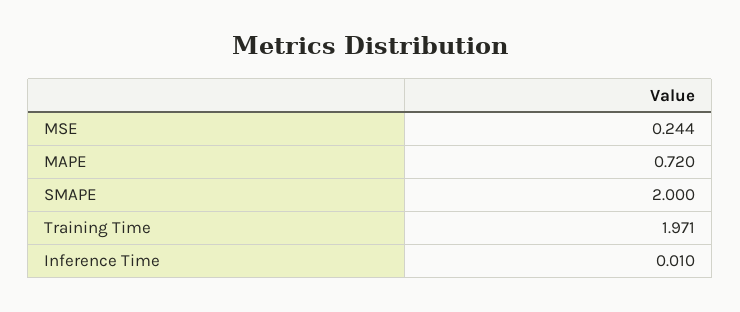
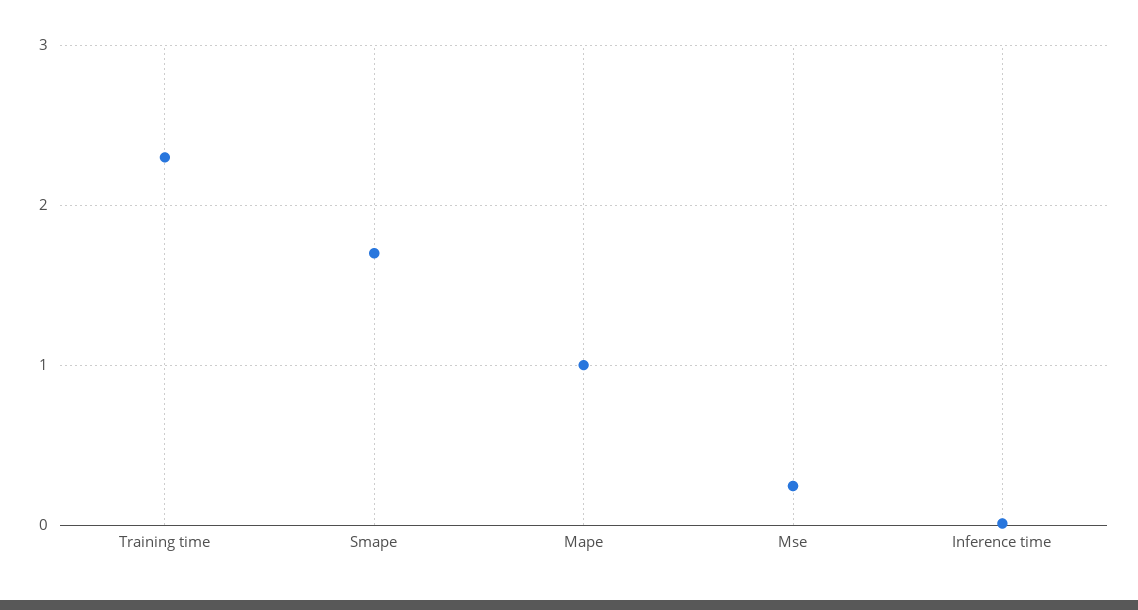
  {
    "MSE": 0.244,
-   "MAPE": 0.72,
+   "MAPE": 1,
-   "SMAPE": 2,
+   "SMAPE": 1.7,
-   "Training Time": 1.971,
+   "Training Time": 2.3,
    "Inference Time": 0.01
  }

